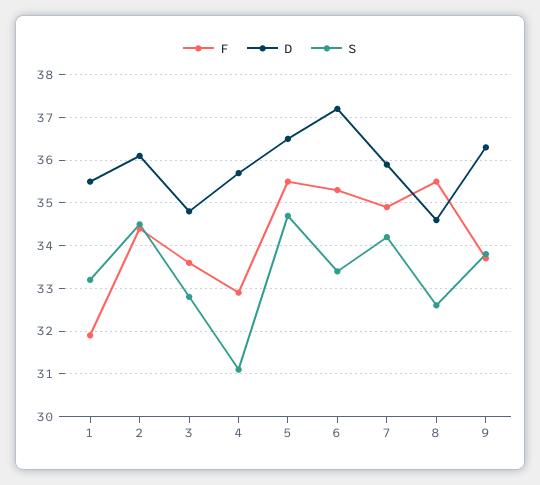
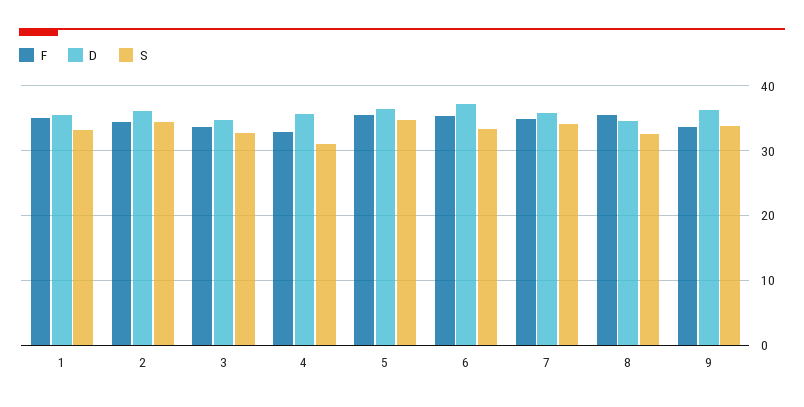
  {
    "F": {
-     "1": 32,
+     "1": 35,
      "2": 34.5,
      "3": 33.5,
      "4": 33,
      "5": 35.5,
      "6": 35.5,
      "7": 35,
      "8": 35.5,
      "9": 33.5
    },
    "D": {
      "1": 35.5,
      "2": 36,
      "3": 35,
      "4": 35.5,
      "5": 36.5,
      "6": 37,
      "7": 36,
      "8": 34.5,
      "9": 36.5
    },
    "S": {
      "1": 33,
      "2": 34.5,
      "3": 33,
      "4": 31,
      "5": 34.5,
      "6": 33.5,
      "7": 34,
      "8": 32.5,
      "9": 34
    }
  }

